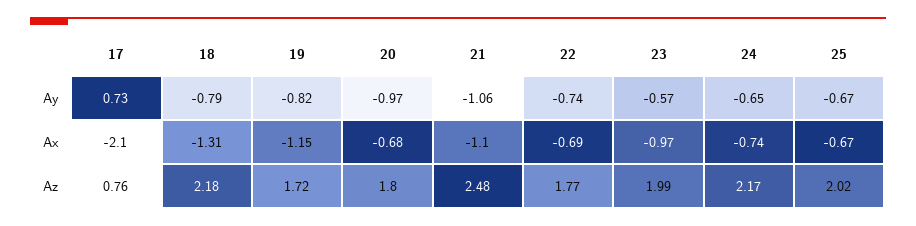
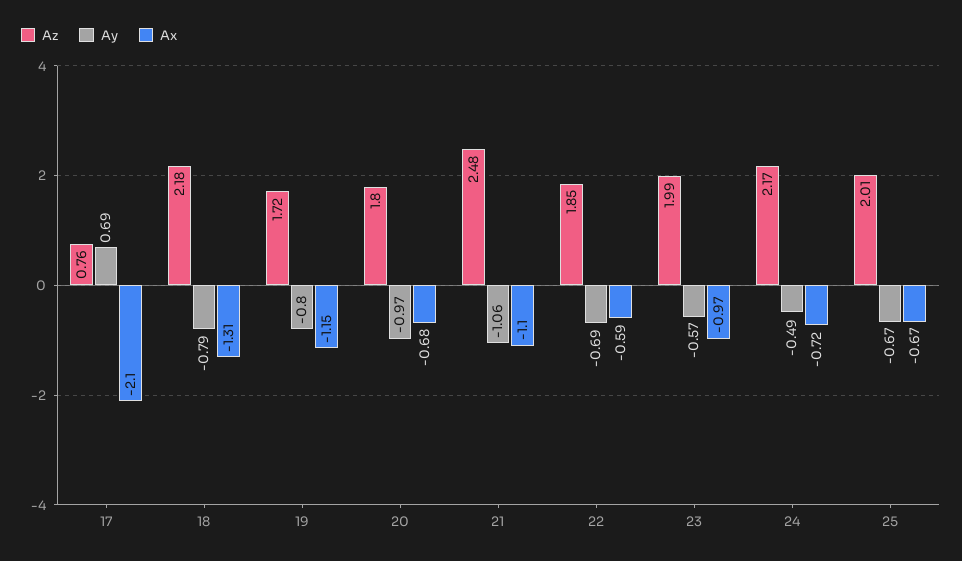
  {
    "Ay": {
-     "17": 0.73,
+     "17": 0.69,
      "18": -0.79,
-     "19": -0.82,
+     "19": -0.8,
      "20": -0.97,
      "21": -1.06,
-     "22": -0.74,
+     "22": -0.69,
      "23": -0.57,
-     "24": -0.65,
+     "24": -0.49,
      "25": -0.67
    },
    "Ax": {
      "17": -2.1,
      "18": -1.31,
      "19": -1.15,
      "20": -0.68,
      "21": -1.1,
-     "22": -0.69,
+     "22": -0.59,
      "23": -0.97,
-     "24": -0.74,
+     "24": -0.72,
      "25": -0.67
    },
    "Az": {
      "17": 0.76,
      "18": 2.18,
      "19": 1.72,
      "20": 1.8,
      "21": 2.48,
-     "22": 1.77,
+     "22": 1.85,
      "23": 1.99,
      "24": 2.17,
-     "25": 2.02
+     "25": 2.01
    }
  }

